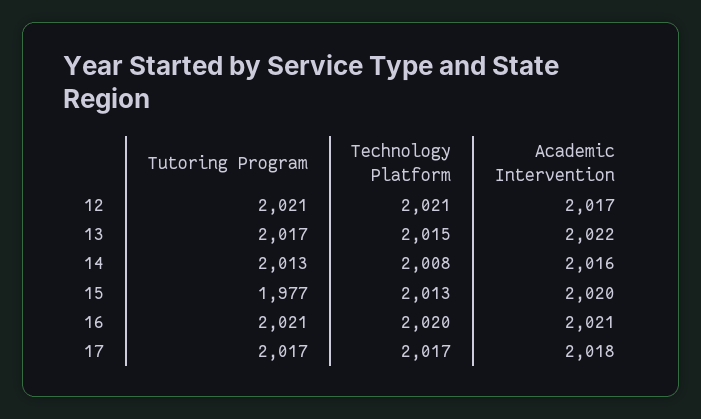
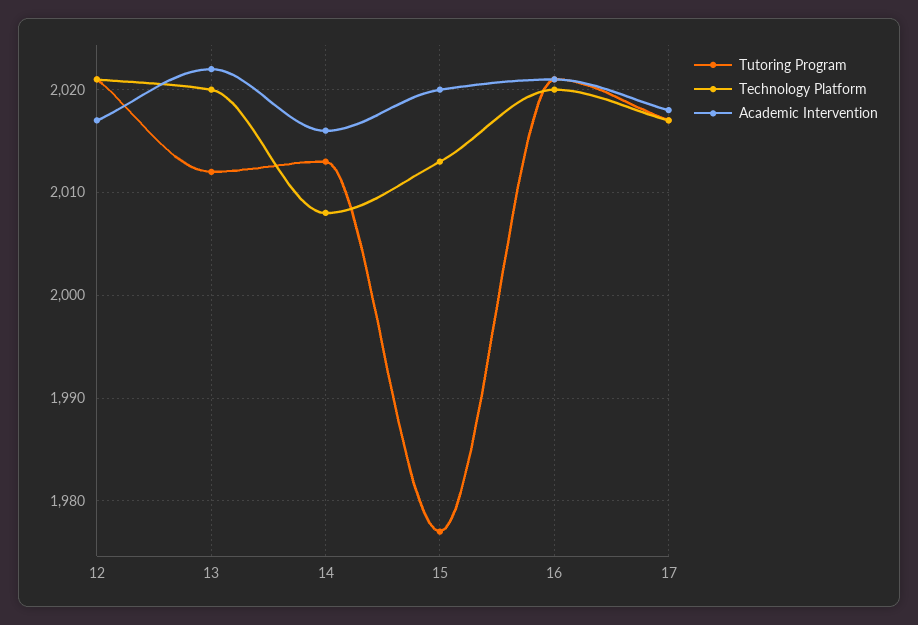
  {
    "Tutoring Program": {
      "12": 2021,
-     "13": 2017,
+     "13": 2012,
      "14": 2013,
      "15": 1977,
      "16": 2021,
      "17": 2017
    },
    "Technology Platform": {
      "12": 2021,
-     "13": 2015,
+     "13": 2020,
      "14": 2008,
      "15": 2013,
      "16": 2020,
      "17": 2017
    },
    "Academic Intervention": {
      "12": 2017,
      "13": 2022,
      "14": 2016,
      "15": 2020,
      "16": 2021,
      "17": 2018
    }
  }

